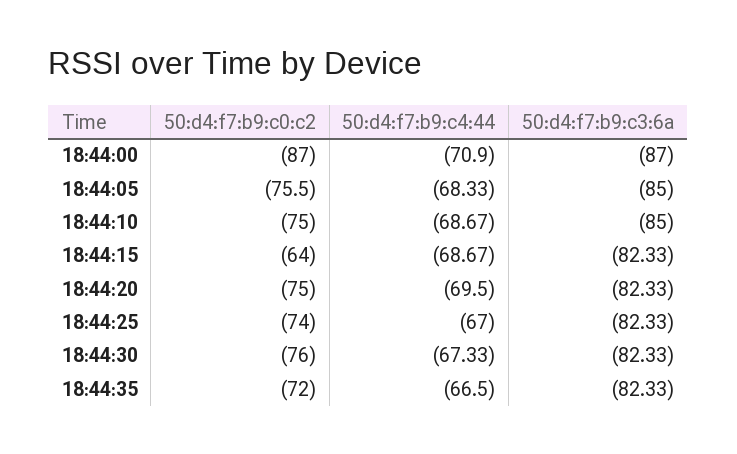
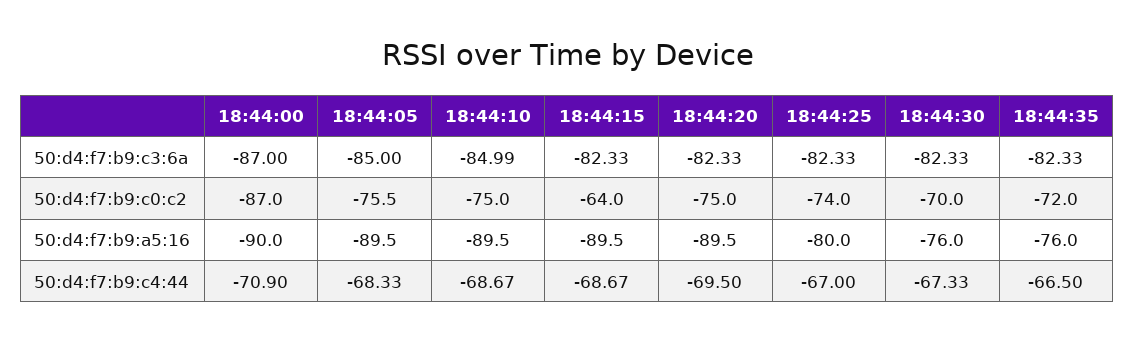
  {
    "50:d4:f7:b9:c0:c2": {
      "18:44:00": -87,
      "18:44:05": -75.5,
      "18:44:10": -75,
      "18:44:15": -64,
      "18:44:20": -75,
      "18:44:25": -74,
-     "18:44:30": -76,
+     "18:44:30": -70,
      "18:44:35": -72
    },
    "50:d4:f7:b9:c4:44": {
      "18:44:00": -70.9,
      "18:44:05": -68.33,
      "18:44:10": -68.67,
      "18:44:15": -68.67,
      "18:44:20": -69.5,
      "18:44:25": -67,
      "18:44:30": -67.33,
      "18:44:35": -66.5
    },
    "50:d4:f7:b9:c3:6a": {
      "18:44:00": -87,
      "18:44:05": -85,
-     "18:44:10": -85,
+     "18:44:10": -84.99,
      "18:44:15": -82.33,
      "18:44:20": -82.33,
      "18:44:25": -82.33,
      "18:44:30": -82.33,
      "18:44:35": -82.33
-   }
+   },
+   "50:d4:f7:b9:a5:16": {
+     "18:44:00": -90,
+     "18:44:05": -89.5,
+     "18:44:10": -89.5,
+     "18:44:15": -89.5,
+     "18:44:20": -89.5,
+     "18:44:25": -80,
+     "18:44:30": -76,
+     "18:44:35": -76
+   }
  }

